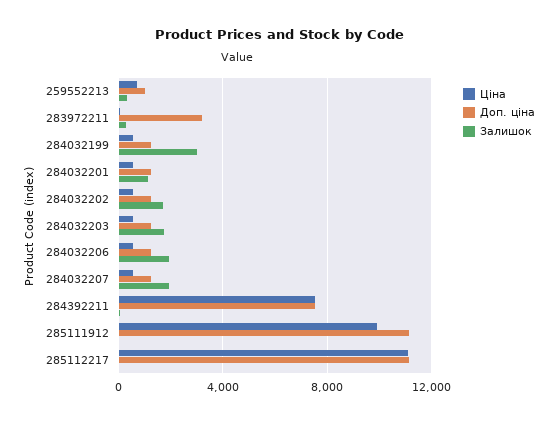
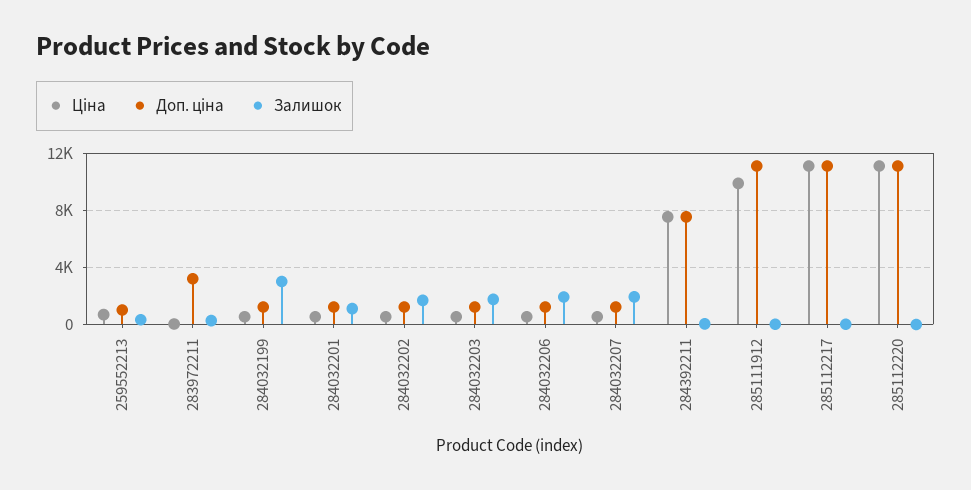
  {
    "Ціна": {
      "259552213": 500,
      "283972211": 0,
      "284032199": 500,
      "284032201": 500,
      "284032202": 500,
      "284032203": 500,
      "284032206": 500,
      "284032207": 500,
      "284392211": 7500,
      "285111912": 10000,
-     "285112217": 11000
+     "285112217": 11000,
+     "285112220": 11000
    },
    "Доп. ціна": {
      "259552213": 1000,
      "283972211": 3000,
      "284032199": 1000,
      "284032201": 1000,
      "284032202": 1000,
      "284032203": 1000,
      "284032206": 1000,
      "284032207": 1000,
      "284392211": 7500,
      "285111912": 11000,
-     "285112217": 11000
+     "285112217": 11000,
+     "285112220": 11000
    },
    "Залишок": {
      "259552213": 500,
      "283972211": 500,
      "284032199": 3000,
      "284032201": 1000,
      "284032202": 1500,
      "284032203": 2000,
      "284032206": 2000,
      "284032207": 2000,
      "284392211": 0,
      "285111912": 0,
-     "285112217": 0
+     "285112217": 0,
+     "285112220": 0
    }
  }

